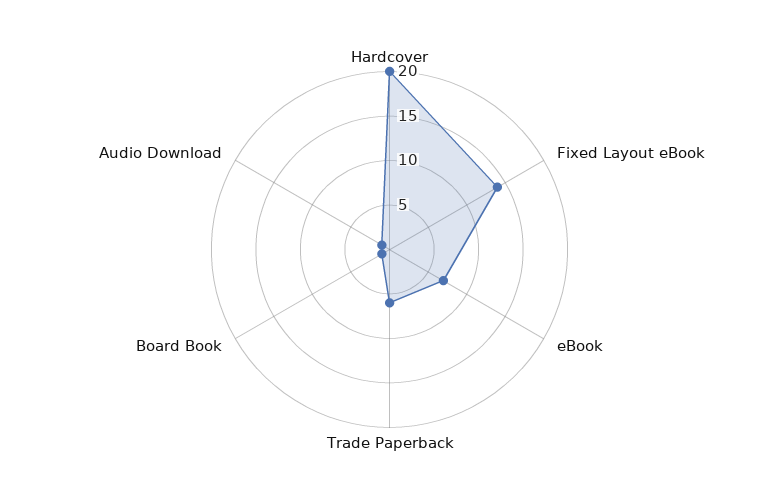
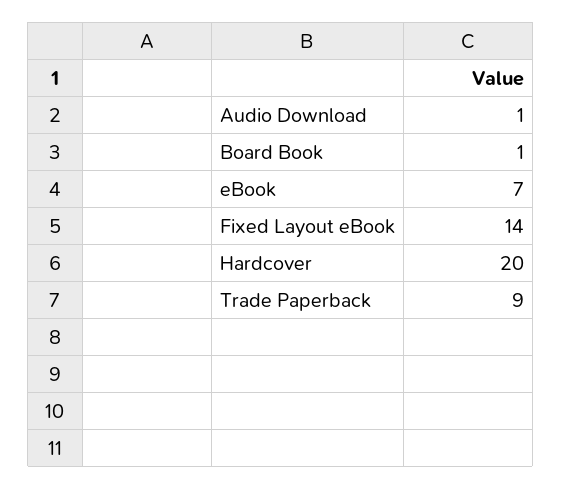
  {
    "Hardcover": 20,
    "Fixed Layout eBook": 14,
    "eBook": 7,
-   "Trade Paperback": 6,
+   "Trade Paperback": 9,
    "Board Book": 1,
    "Audio Download": 1
  }

